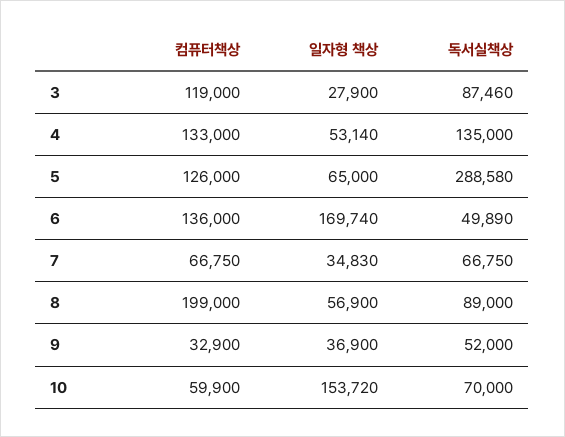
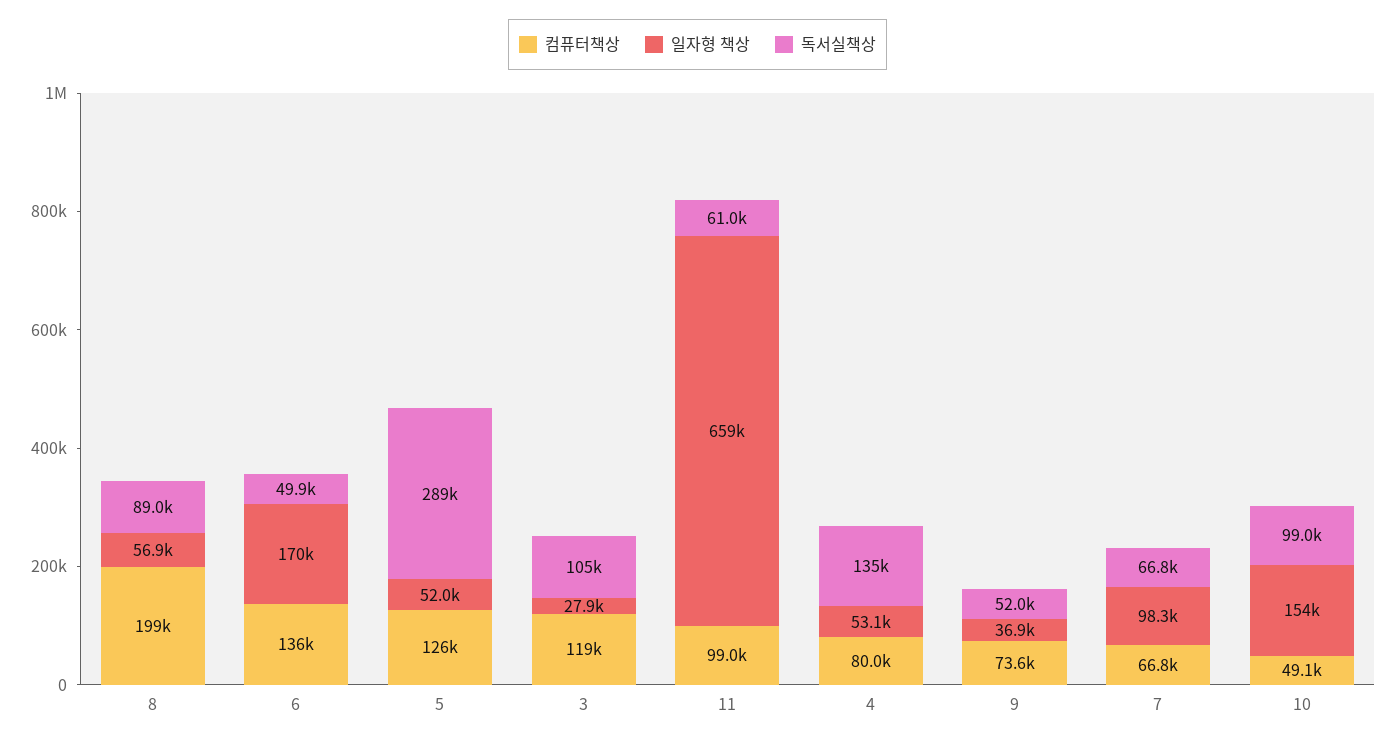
  {
    "컴퓨터책상": {
      "3": 119000,
-     "4": 133000,
+     "4": 80000,
      "5": 126000,
      "6": 136000,
      "7": 66750,
      "8": 199000,
-     "9": 32900,
+     "9": 73600,
-     "10": 59900
+     "10": 49100,
+     "11": 99000
    },
    "일자형 책상": {
      "3": 27900,
      "4": 53140,
-     "5": 65000,
+     "5": 52000,
      "6": 169740,
-     "7": 34830,
+     "7": 98300,
      "8": 56900,
      "9": 36900,
-     "10": 153720
+     "10": 153720,
+     "11": 659000
    },
    "독서실책상": {
-     "3": 87460,
+     "3": 105000,
      "4": 135000,
      "5": 288580,
      "6": 49890,
      "7": 66750,
      "8": 89000,
      "9": 52000,
-     "10": 70000
+     "10": 99000,
+     "11": 61000
    }
  }

